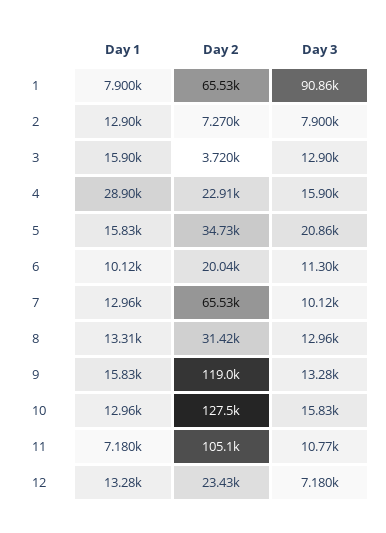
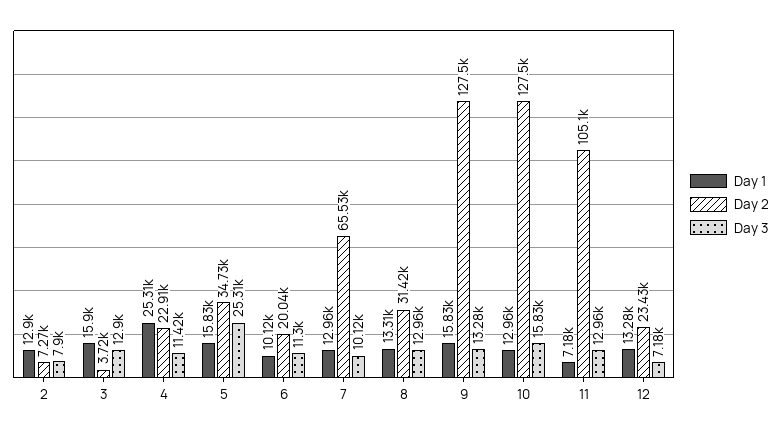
  {
    "Day 1": {
-     "1": 7900,
      "2": 12900,
      "3": 15900,
-     "4": 28900,
+     "4": 25310,
      "5": 15830,
      "6": 10120,
      "7": 12960,
      "8": 13310,
      "9": 15830,
      "10": 12960,
      "11": 7180,
      "12": 13280
    },
    "Day 2": {
-     "1": 65530,
      "2": 7270,
      "3": 3720,
      "4": 22910,
      "5": 34730,
      "6": 20040,
      "7": 65530,
      "8": 31420,
-     "9": 119000,
+     "9": 127500,
      "10": 127500,
      "11": 105100,
      "12": 23430
    },
    "Day 3": {
-     "1": 90860,
      "2": 7900,
      "3": 12900,
-     "4": 15900,
+     "4": 11420,
-     "5": 20860,
+     "5": 25310,
      "6": 11300,
      "7": 10120,
      "8": 12960,
      "9": 13280,
      "10": 15830,
-     "11": 10770,
+     "11": 12960,
      "12": 7180
    }
  }

